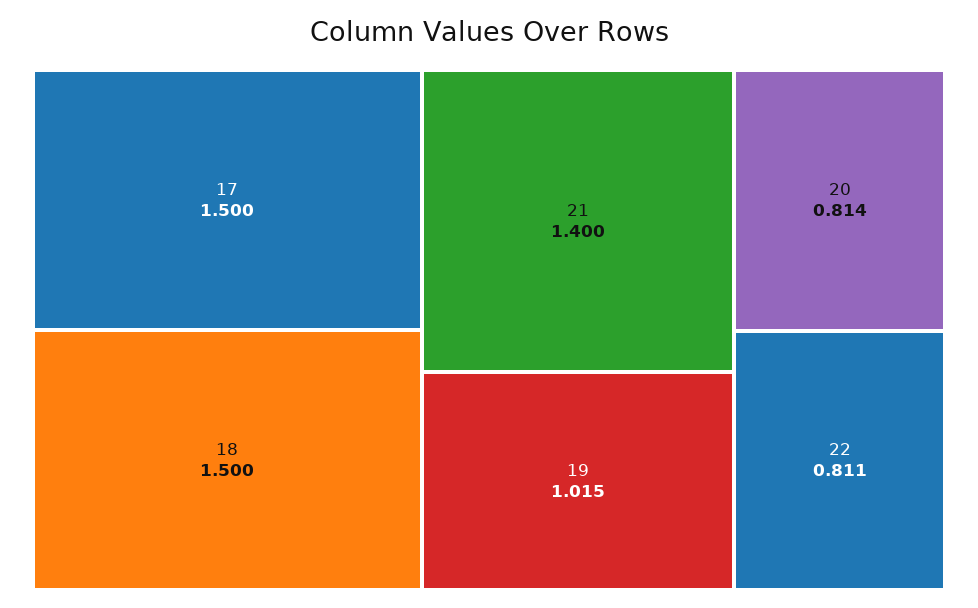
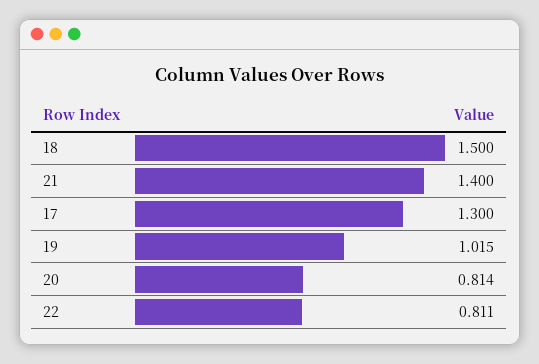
  {
-   "17": 1.5,
+   "17": 1.3,
    "18": 1.5,
    "21": 1.4,
    "19": 1.015,
    "20": 0.814,
    "22": 0.811
  }

